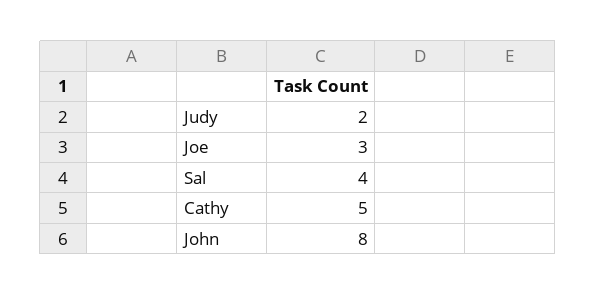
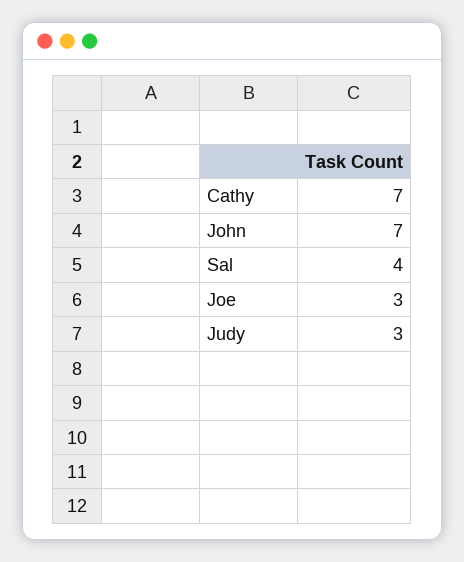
  {
-   "Judy": 2,
+   "Judy": 3,
    "Joe": 3,
    "Sal": 4,
-   "Cathy": 5,
+   "Cathy": 7,
-   "John": 8
+   "John": 7
  }

